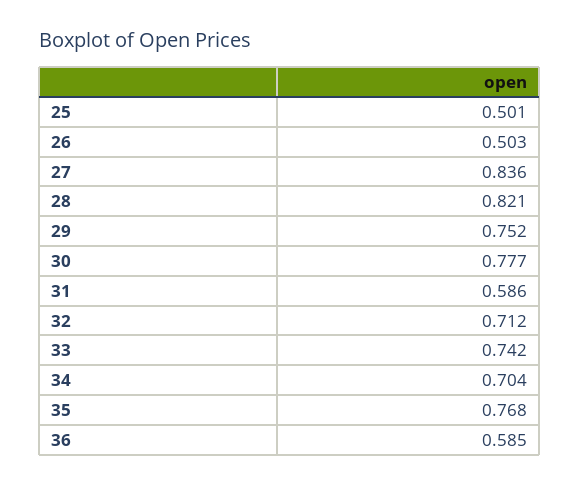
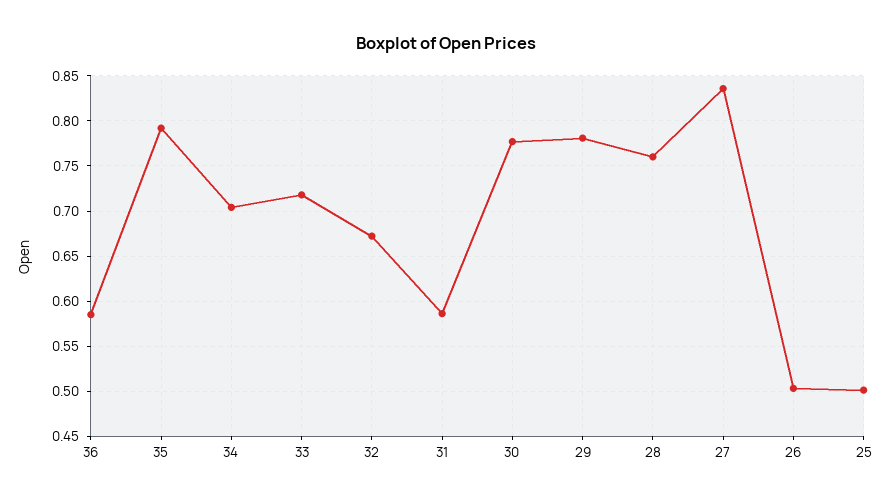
  {
    "25": 0.501,
    "26": 0.503,
    "27": 0.836,
-   "28": 0.821,
+   "28": 0.76,
-   "29": 0.752,
+   "29": 0.78,
    "30": 0.777,
    "31": 0.586,
-   "32": 0.712,
+   "32": 0.67,
-   "33": 0.742,
+   "33": 0.72,
    "34": 0.704,
-   "35": 0.768,
+   "35": 0.79,
    "36": 0.585
  }

